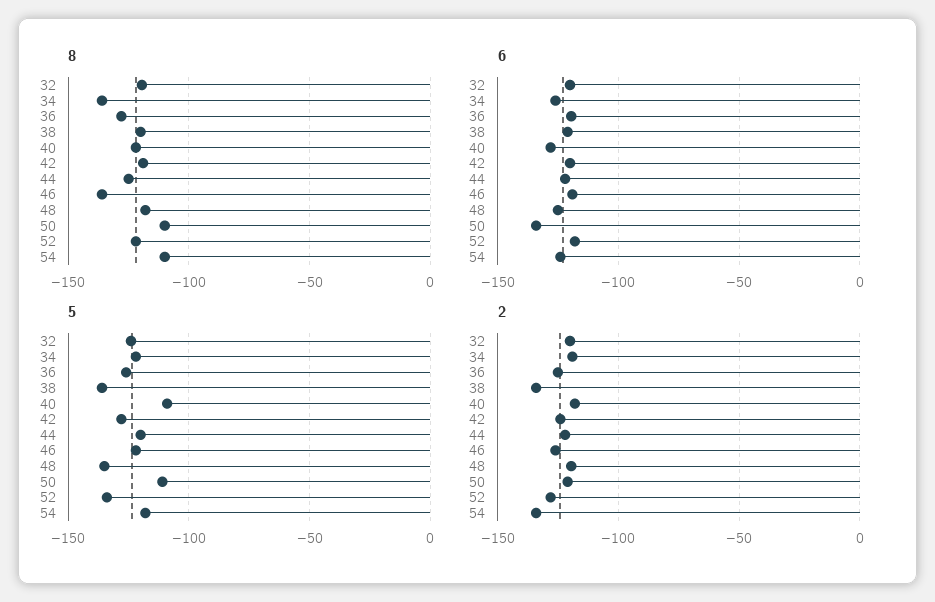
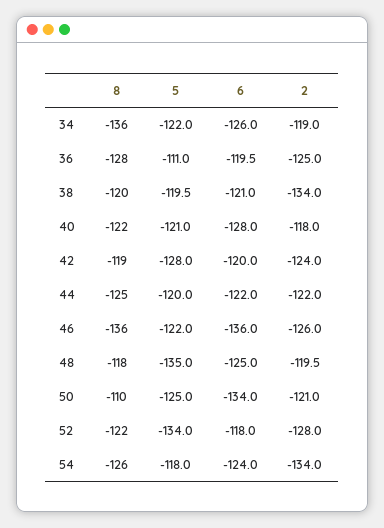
  {
    "8": {
-     "32": -120,
      "34": -136,
      "36": -128,
      "38": -120,
      "40": -122,
      "42": -119,
      "44": -125,
      "46": -136,
      "48": -118,
      "50": -110,
      "52": -122,
-     "54": -110
+     "54": -126
    },
    "6": {
-     "32": -120,
      "34": -126,
      "36": -119.5,
      "38": -121,
      "40": -128,
      "42": -120,
      "44": -122,
-     "46": -120,
+     "46": -136,
      "48": -125,
      "50": -134,
      "52": -118,
      "54": -124
    },
    "5": {
-     "32": -125,
      "34": -122,
-     "36": -125,
+     "36": -111,
-     "38": -135,
+     "38": -119.5,
-     "40": -110,
+     "40": -121,
      "42": -128,
      "44": -120,
      "46": -122,
      "48": -135,
-     "50": -110,
+     "50": -125,
      "52": -134,
      "54": -118
    },
    "2": {
-     "32": -120,
      "34": -119,
      "36": -125,
      "38": -134,
      "40": -118,
      "42": -124,
      "44": -122,
      "46": -126,
      "48": -119.5,
      "50": -121,
      "52": -128,
      "54": -134
    }
  }

